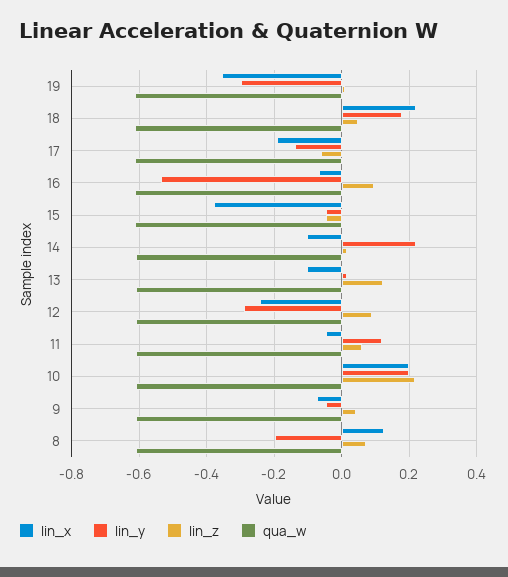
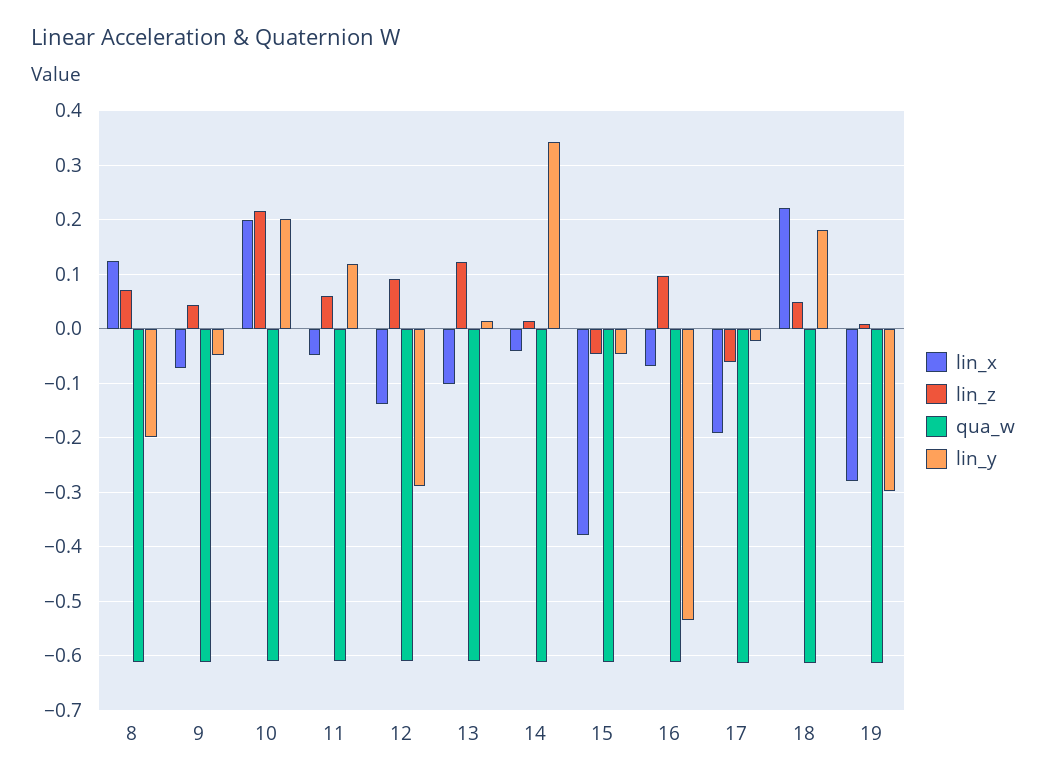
  {
    "lin_x": {
-     "19": -0.36,
+     "19": -0.28,
      "18": 0.22,
      "17": -0.2,
      "16": -0.06,
      "15": -0.38,
-     "14": -0.1,
+     "14": -0.04,
      "13": -0.1,
-     "12": -0.24,
+     "12": -0.14,
      "11": -0.04,
      "10": 0.2,
      "9": -0.08,
      "8": 0.12
    },
    "lin_y": {
      "19": -0.3,
      "18": 0.18,
-     "17": -0.14,
+     "17": -0.02,
      "16": -0.54,
      "15": -0.04,
-     "14": 0.22,
+     "14": 0.34,
      "13": 0.02,
      "12": -0.28,
      "11": 0.12,
      "10": 0.2,
      "9": -0.04,
      "8": -0.2
    },
    "lin_z": {
      "19": 0,
      "18": 0.04,
      "17": -0.06,
      "16": 0.1,
      "15": -0.04,
      "14": 0.02,
      "13": 0.12,
      "12": 0.1,
      "11": 0.06,
      "10": 0.22,
      "9": 0.04,
      "8": 0.08
    },
    "qua_w": {
      "19": -0.62,
      "18": -0.62,
      "17": -0.62,
      "16": -0.62,
      "15": -0.62,
      "14": -0.62,
      "13": -0.62,
      "12": -0.62,
      "11": -0.6,
      "10": -0.6,
      "9": -0.62,
      "8": -0.62
    }
  }

